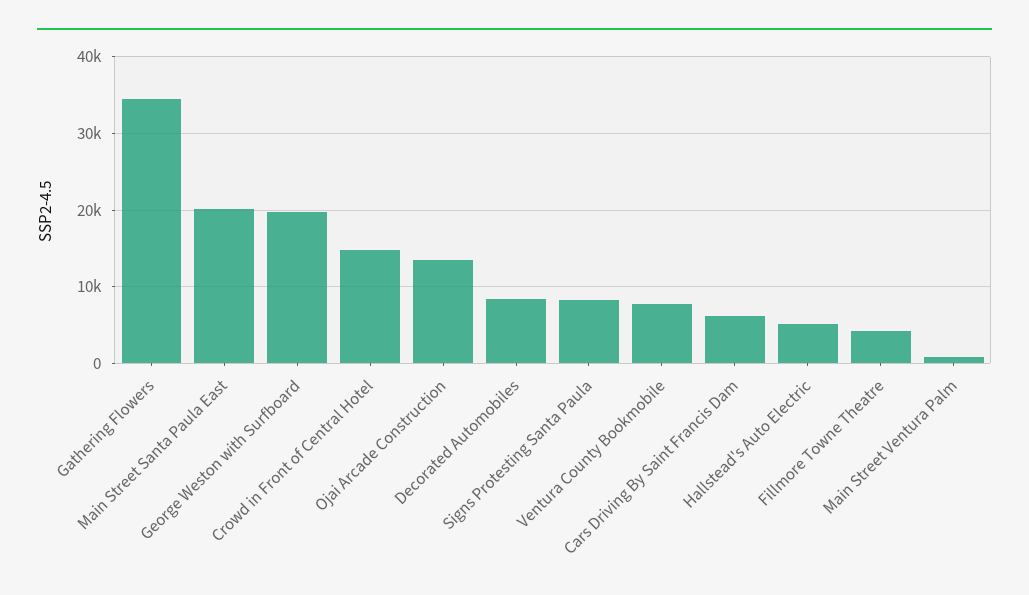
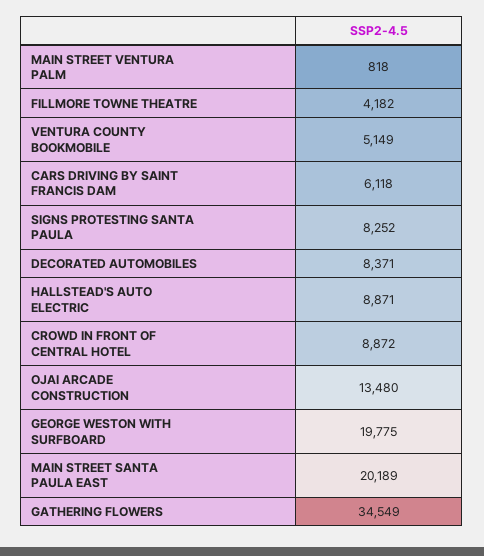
  {
    "Gathering Flowers": 34549,
    "Main Street Santa Paula East": 20189,
    "George Weston with Surfboard": 19775,
-   "Crowd in Front of Central Hotel": 15000,
+   "Crowd in Front of Central Hotel": 8872,
    "Ojai Arcade Construction": 13480,
    "Decorated Automobiles": 8371,
    "Signs Protesting Santa Paula": 8252,
-   "Ventura County Bookmobile": 8000,
+   "Ventura County Bookmobile": 5149,
    "Cars Driving By Saint Francis Dam": 6118,
-   "Hallstead's Auto Electric": 5000,
+   "Hallstead's Auto Electric": 8871,
    "Fillmore Towne Theatre": 4182,
    "Main Street Ventura Palm": 818
  }

